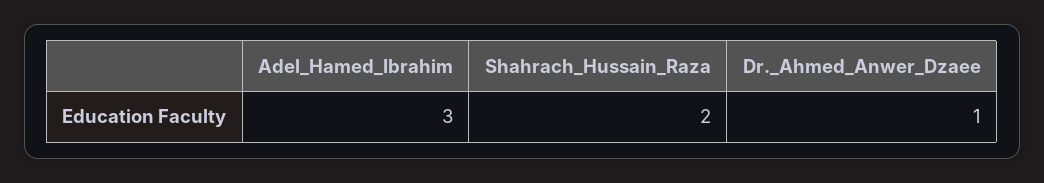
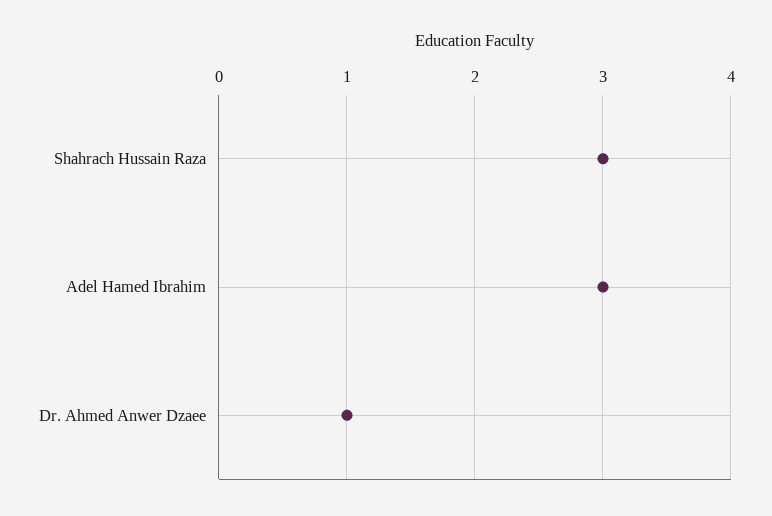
  {
    "Adel_Hamed_Ibrahim": 3,
-   "Shahrach_Hussain_Raza": 2,
+   "Shahrach_Hussain_Raza": 3,
    "Dr._Ahmed_Anwer_Dzaee": 1
  }

